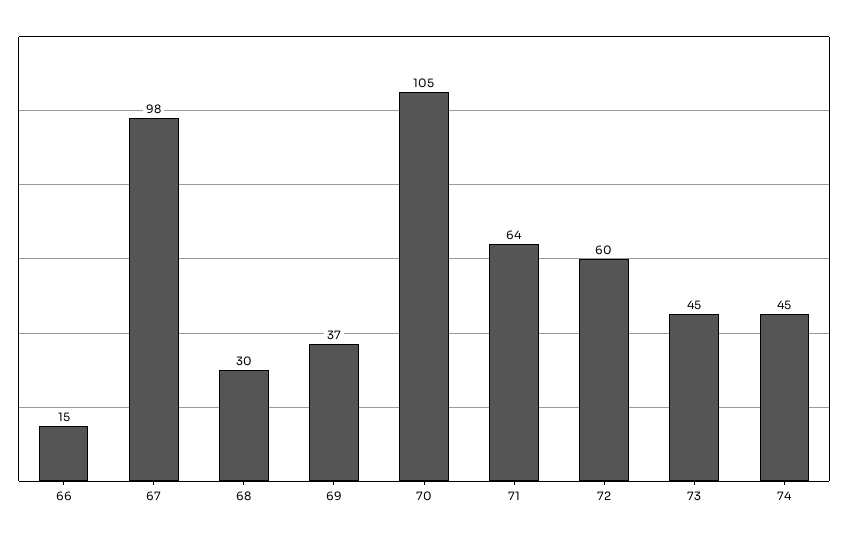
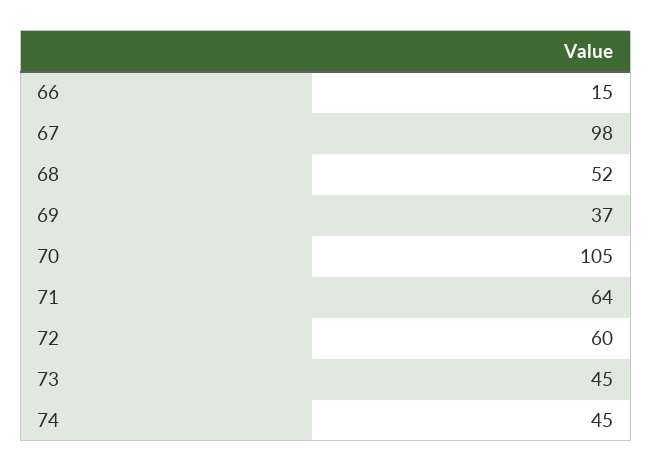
  {
    "66": 15,
    "67": 98,
-   "68": 30,
+   "68": 52,
    "69": 37,
    "70": 105,
    "71": 64,
    "72": 60,
    "73": 45,
    "74": 45
  }

